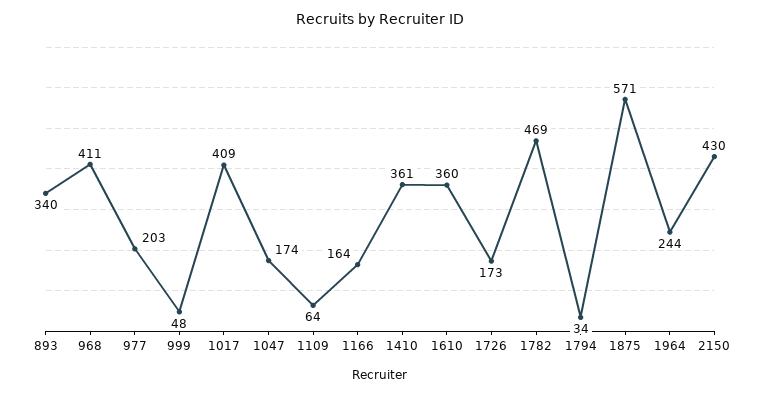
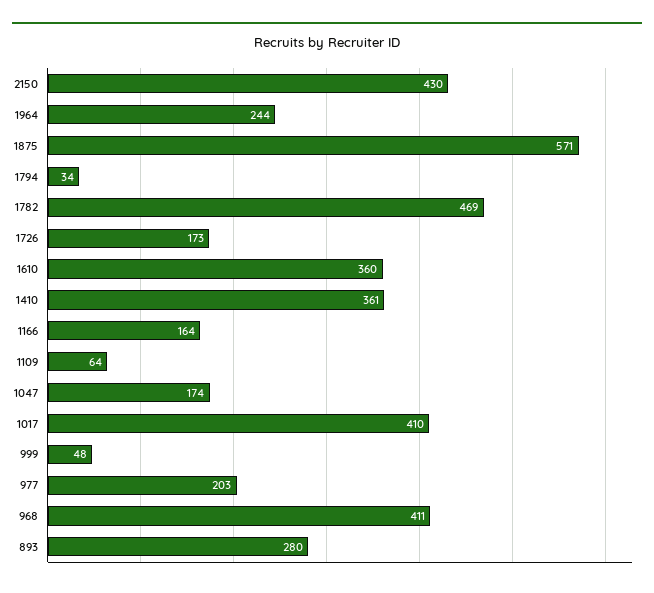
  {
-   "893": 340,
+   "893": 280,
    "968": 411,
    "977": 203,
    "999": 48,
-   "1017": 409,
+   "1017": 410,
    "1047": 174,
    "1109": 64,
    "1166": 164,
    "1410": 361,
    "1610": 360,
    "1726": 173,
    "1782": 469,
    "1794": 34,
    "1875": 571,
    "1964": 244,
    "2150": 430
  }

